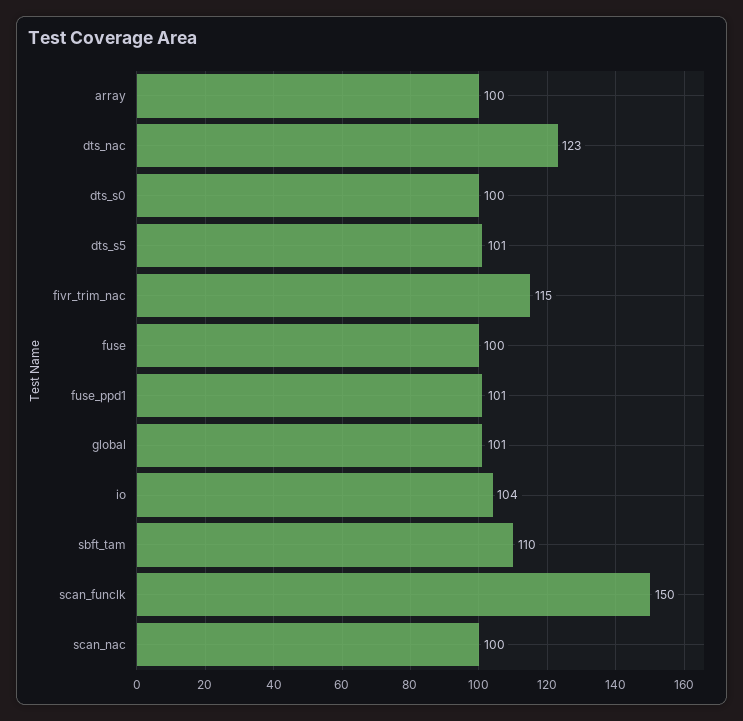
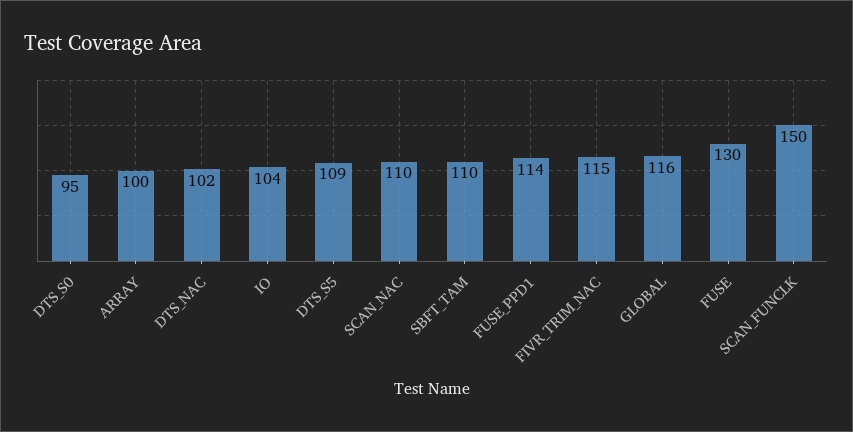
  {
    "array": 100,
-   "dts_nac": 123,
+   "dts_nac": 102,
-   "dts_s0": 100,
+   "dts_s0": 95,
-   "dts_s5": 101,
+   "dts_s5": 109,
    "fivr_trim_nac": 115,
-   "fuse": 100,
+   "fuse": 130,
-   "fuse_ppd1": 101,
+   "fuse_ppd1": 114,
-   "global": 101,
+   "global": 116,
    "io": 104,
    "sbft_tam": 110,
    "scan_funclk": 150,
-   "scan_nac": 100
+   "scan_nac": 110
  }

